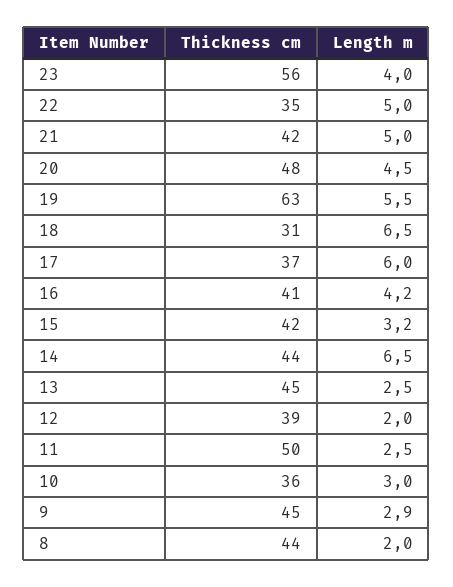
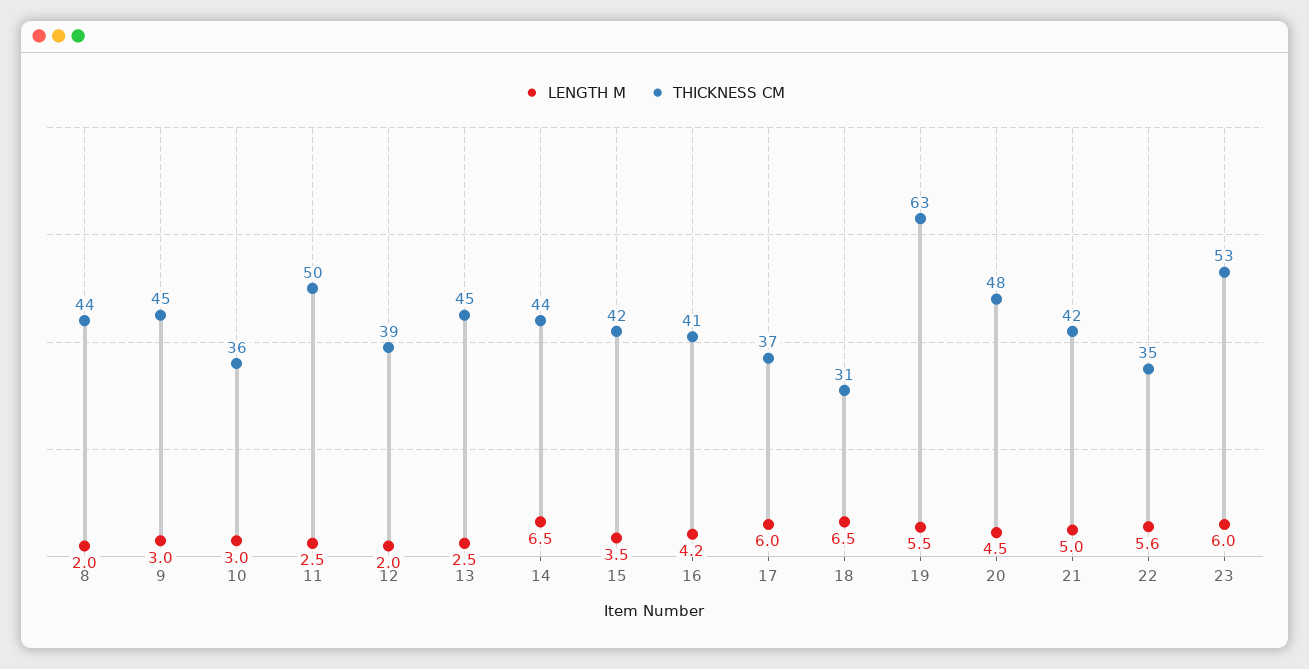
  {
    "Thickness cm": {
-     "23": 56,
+     "23": 53,
      "22": 35,
      "21": 42,
      "20": 48,
      "19": 63,
      "18": 31,
      "17": 37,
      "16": 41,
      "15": 42,
      "14": 44,
      "13": 45,
      "12": 39,
      "11": 50,
      "10": 36,
      "9": 45,
      "8": 44
    },
    "Length m": {
-     "23": 4,
+     "23": 6,
-     "22": 5,
+     "22": 5.6,
      "21": 5,
      "20": 4.5,
      "19": 5.5,
      "18": 6.5,
      "17": 6,
      "16": 4.2,
-     "15": 3.2,
+     "15": 3.5,
      "14": 6.5,
      "13": 2.5,
      "12": 2,
      "11": 2.5,
      "10": 3,
-     "9": 2.9,
+     "9": 3,
      "8": 2
    }
  }

